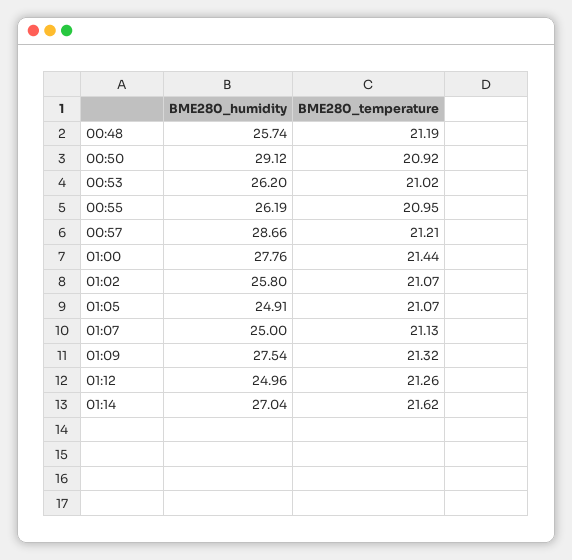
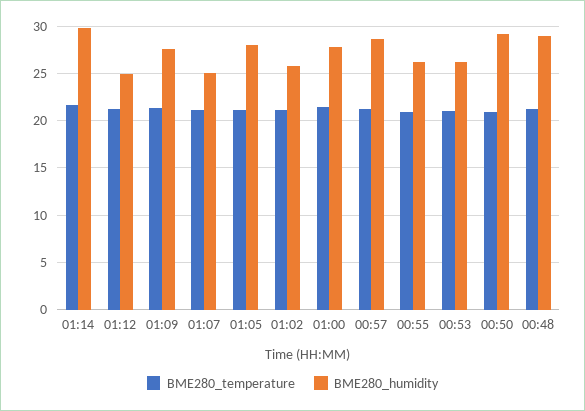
  {
    "BME280_humidity": {
-     "00:48": 25.74,
+     "00:48": 29,
      "00:50": 29.12,
      "00:53": 26.2,
      "00:55": 26.19,
      "00:57": 28.66,
      "01:00": 27.76,
      "01:02": 25.8,
-     "01:05": 24.91,
+     "01:05": 28,
      "01:07": 25,
      "01:09": 27.54,
      "01:12": 24.96,
-     "01:14": 27.04
+     "01:14": 30
    },
    "BME280_temperature": {
      "00:48": 21.19,
      "00:50": 20.92,
      "00:53": 21.02,
      "00:55": 20.95,
      "00:57": 21.21,
      "01:00": 21.44,
      "01:02": 21.07,
      "01:05": 21.07,
      "01:07": 21.13,
      "01:09": 21.32,
      "01:12": 21.26,
      "01:14": 21.62
    }
  }

